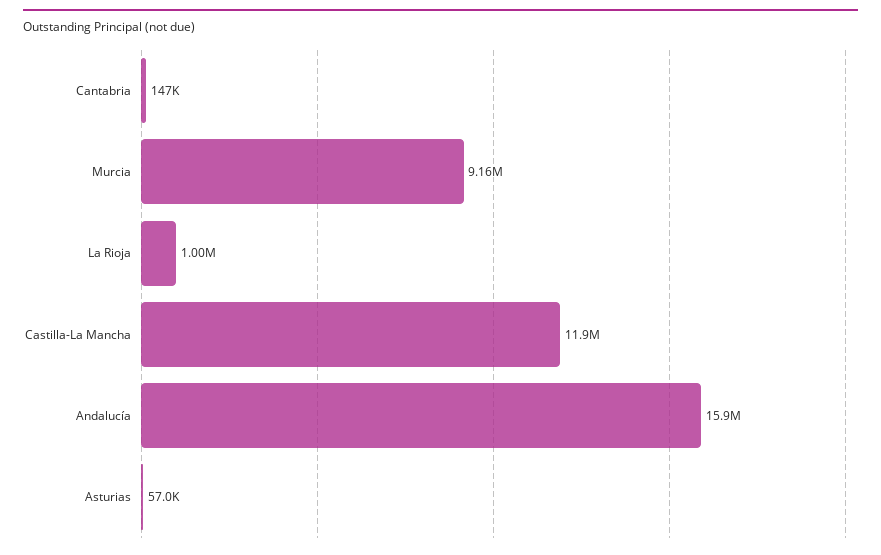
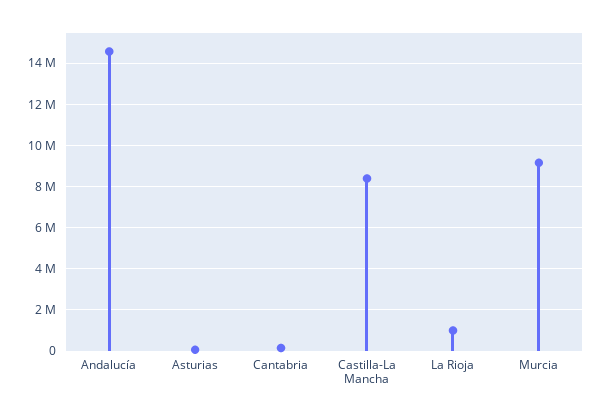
  {
    "Cantabria": 147000,
    "Murcia": 9160000,
    "La Rioja": 1000000,
-   "Castilla-La Mancha": 11900000,
+   "Castilla-La Mancha": 8500000,
-   "Andalucía": 15900000,
+   "Andalucía": 14500000,
    "Asturias": 57000
  }

